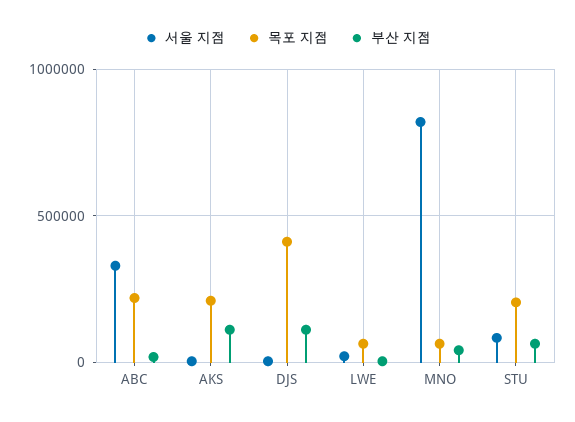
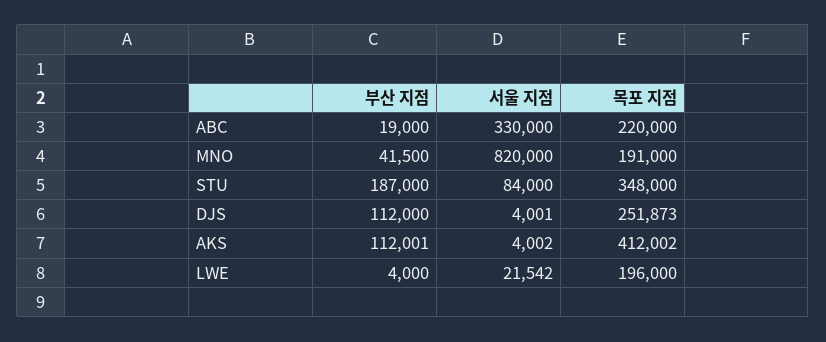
  {
    "서울 지점": {
      "ABC": 330000,
      "AKS": 4002,
      "DJS": 4001,
      "LWE": 21542,
      "MNO": 820000,
      "STU": 84000
    },
    "목포 지점": {
      "ABC": 220000,
-     "AKS": 200000,
+     "AKS": 412002,
-     "DJS": 400000,
+     "DJS": 251873,
-     "LWE": 50000,
+     "LWE": 196000,
-     "MNO": 50000,
+     "MNO": 191000,
-     "STU": 200000
+     "STU": 348000
    },
    "부산 지점": {
      "ABC": 19000,
      "AKS": 112001,
      "DJS": 112000,
      "LWE": 4000,
      "MNO": 41500,
-     "STU": 50000
+     "STU": 187000
    }
  }

